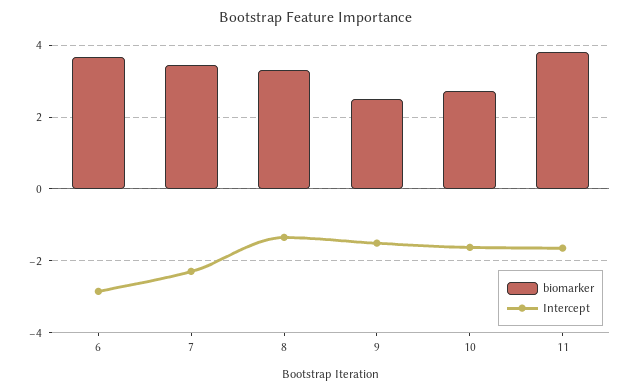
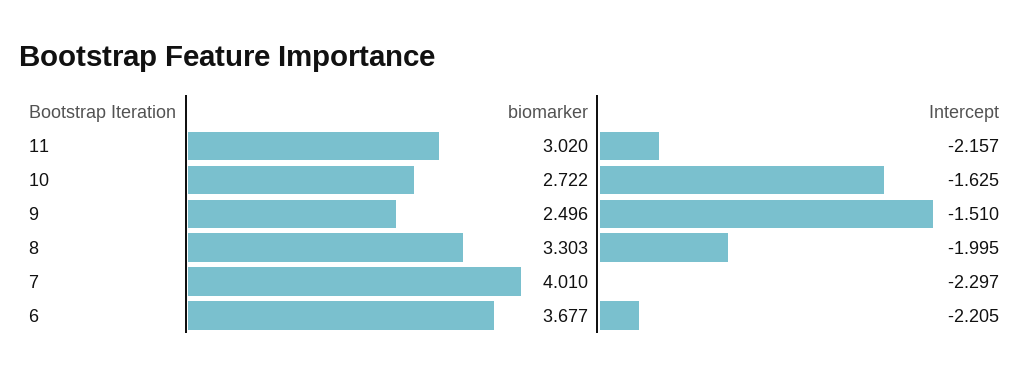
  {
    "biomarker": {
      "6": 3.677,
-     "7": 3.4,
+     "7": 4.01,
      "8": 3.303,
      "9": 2.496,
      "10": 2.722,
-     "11": 3.8
+     "11": 3.02
    },
    "Intercept": {
-     "6": -2.8,
+     "6": -2.205,
      "7": -2.297,
-     "8": -1.4,
+     "8": -1.995,
      "9": -1.51,
      "10": -1.625,
-     "11": -1.6
+     "11": -2.157
    }
  }

